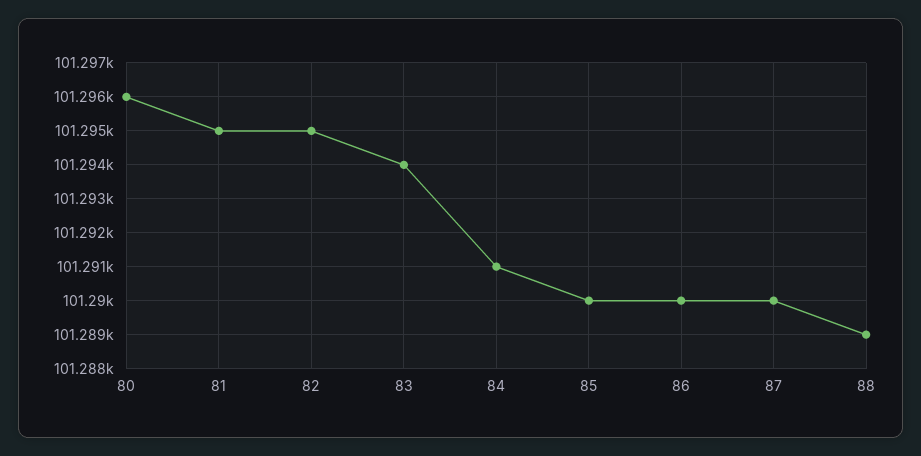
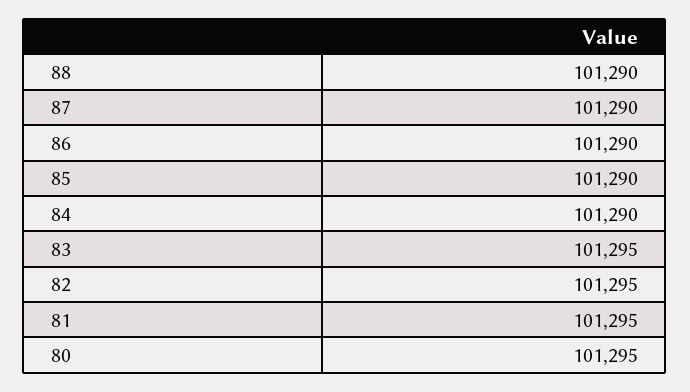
  {
-   "80": 101296,
+   "80": 101295,
    "81": 101295,
    "82": 101295,
-   "83": 101294,
+   "83": 101295,
-   "84": 101291,
+   "84": 101290,
    "85": 101290,
    "86": 101290,
    "87": 101290,
-   "88": 101289
+   "88": 101290
  }

